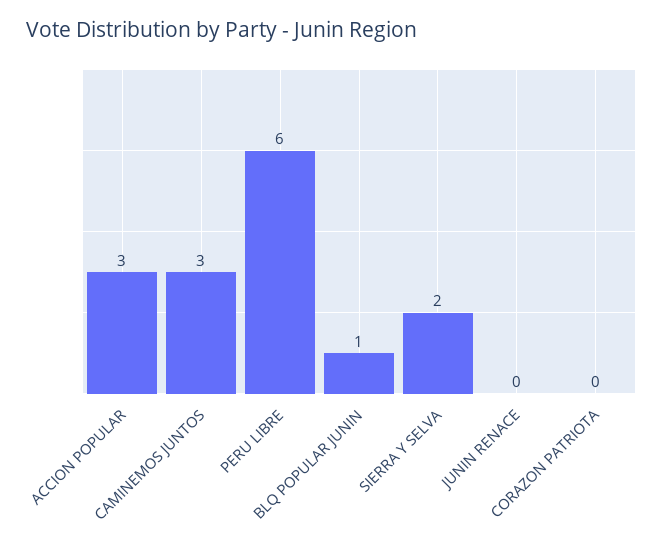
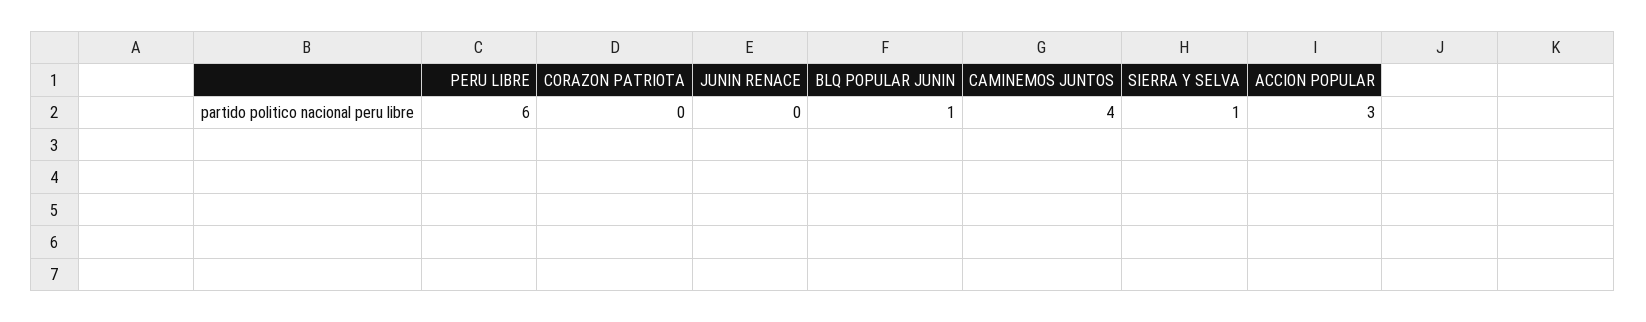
  {
    "ACCION POPULAR": 3,
-   "CAMINEMOS JUNTOS": 3,
+   "CAMINEMOS JUNTOS": 4,
    "PERU LIBRE": 6,
    "BLQ POPULAR JUNIN": 1,
-   "SIERRA Y SELVA": 2,
+   "SIERRA Y SELVA": 1,
    "JUNIN RENACE": 0,
    "CORAZON PATRIOTA": 0
  }

